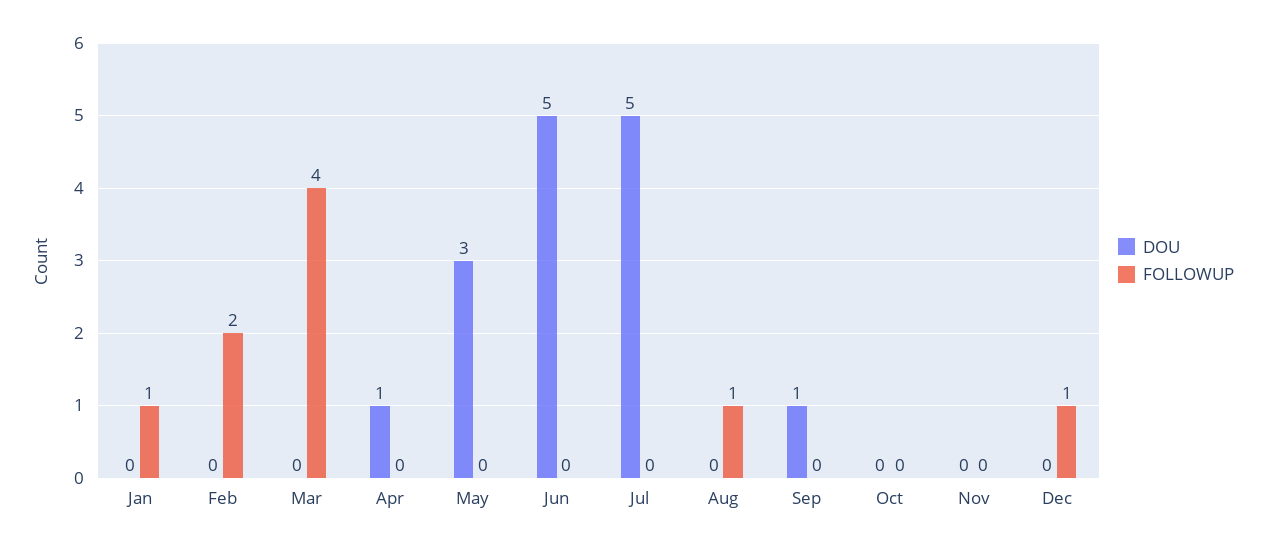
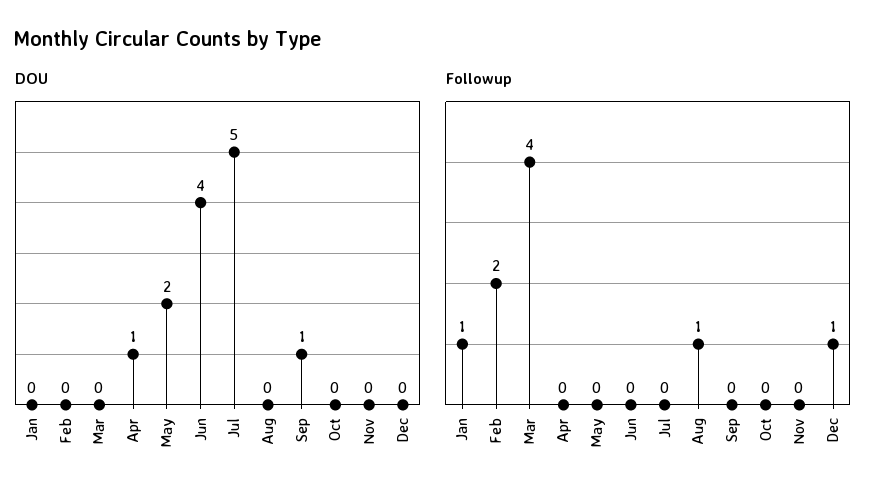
  {
    "DOU": {
      "Jan": 0,
      "Feb": 0,
      "Mar": 0,
      "Apr": 1,
-     "May": 3,
+     "May": 2,
-     "Jun": 5,
+     "Jun": 4,
      "Jul": 5,
      "Aug": 0,
      "Sep": 1,
      "Oct": 0,
      "Nov": 0,
      "Dec": 0
    },
    "FOLLOWUP": {
      "Jan": 1,
      "Feb": 2,
      "Mar": 4,
      "Apr": 0,
      "May": 0,
      "Jun": 0,
      "Jul": 0,
      "Aug": 1,
      "Sep": 0,
      "Oct": 0,
      "Nov": 0,
      "Dec": 1
    }
  }

